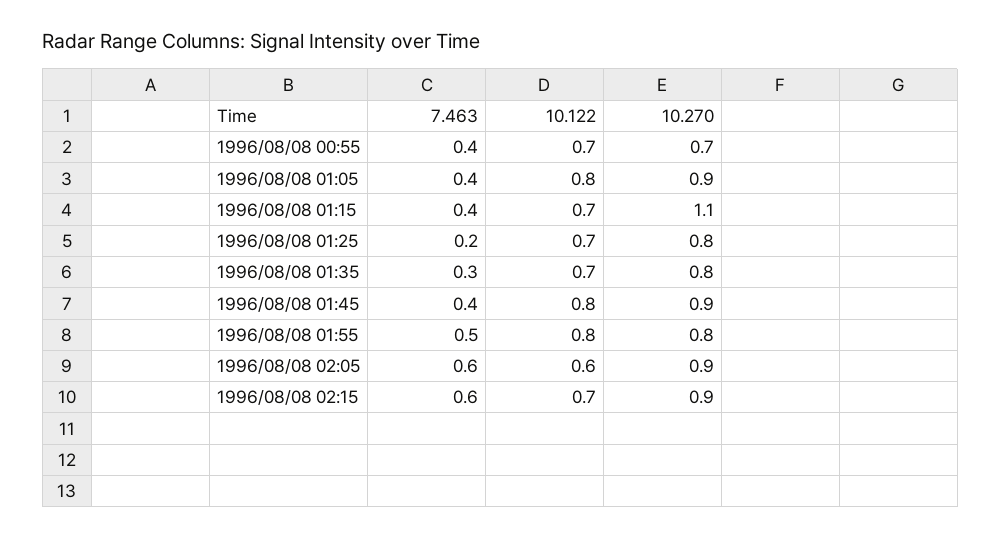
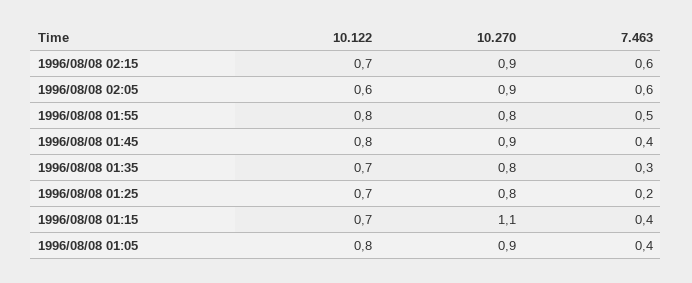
  {
    "7.463": {
-     "1996/08/08 00:55": 0.4,
      "1996/08/08 01:05": 0.4,
      "1996/08/08 01:15": 0.4,
      "1996/08/08 01:25": 0.2,
      "1996/08/08 01:35": 0.3,
      "1996/08/08 01:45": 0.4,
      "1996/08/08 01:55": 0.5,
      "1996/08/08 02:05": 0.6,
      "1996/08/08 02:15": 0.6
    },
    "10.122": {
-     "1996/08/08 00:55": 0.7,
      "1996/08/08 01:05": 0.8,
      "1996/08/08 01:15": 0.7,
      "1996/08/08 01:25": 0.7,
      "1996/08/08 01:35": 0.7,
      "1996/08/08 01:45": 0.8,
      "1996/08/08 01:55": 0.8,
      "1996/08/08 02:05": 0.6,
      "1996/08/08 02:15": 0.7
    },
    "10.270": {
-     "1996/08/08 00:55": 0.7,
      "1996/08/08 01:05": 0.9,
      "1996/08/08 01:15": 1.1,
      "1996/08/08 01:25": 0.8,
      "1996/08/08 01:35": 0.8,
      "1996/08/08 01:45": 0.9,
      "1996/08/08 01:55": 0.8,
      "1996/08/08 02:05": 0.9,
      "1996/08/08 02:15": 0.9
    }
  }

